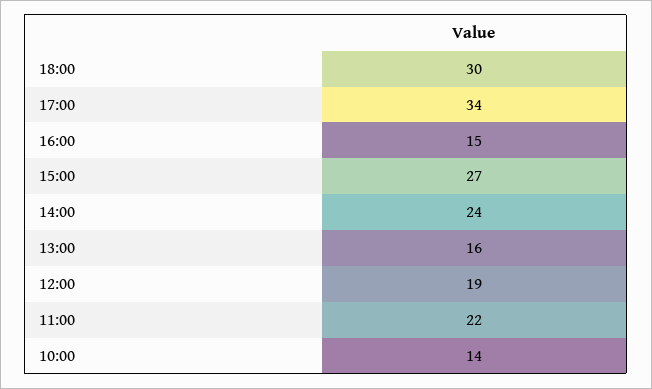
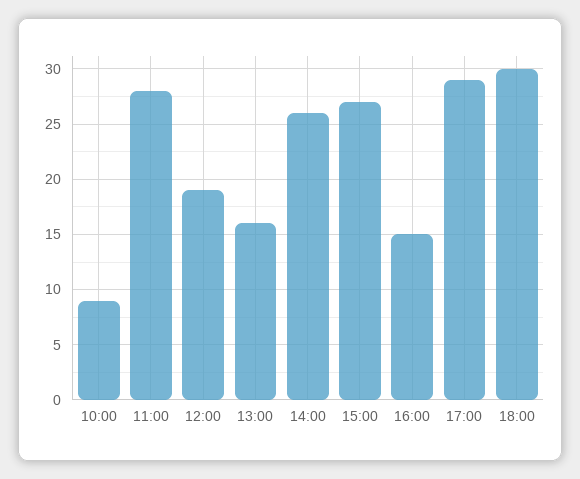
  {
    "18:00": 30,
-   "17:00": 34,
+   "17:00": 29,
    "16:00": 15,
    "15:00": 27,
-   "14:00": 24,
+   "14:00": 26,
    "13:00": 16,
    "12:00": 19,
-   "11:00": 22,
+   "11:00": 28,
-   "10:00": 14
+   "10:00": 9
  }

